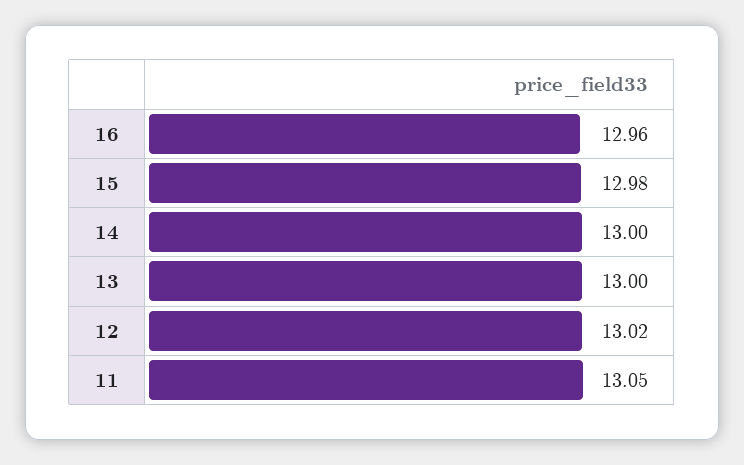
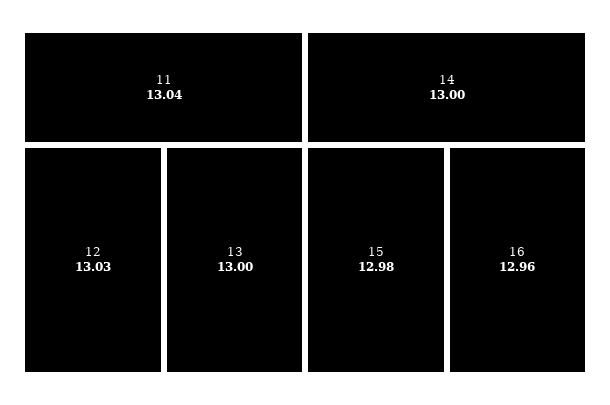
  {
    "16": 12.96,
    "15": 12.98,
    "14": 13,
    "13": 13,
-   "12": 13.02,
+   "12": 13.03,
-   "11": 13.05
+   "11": 13.04
  }

